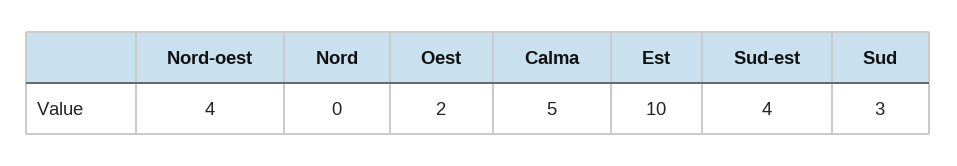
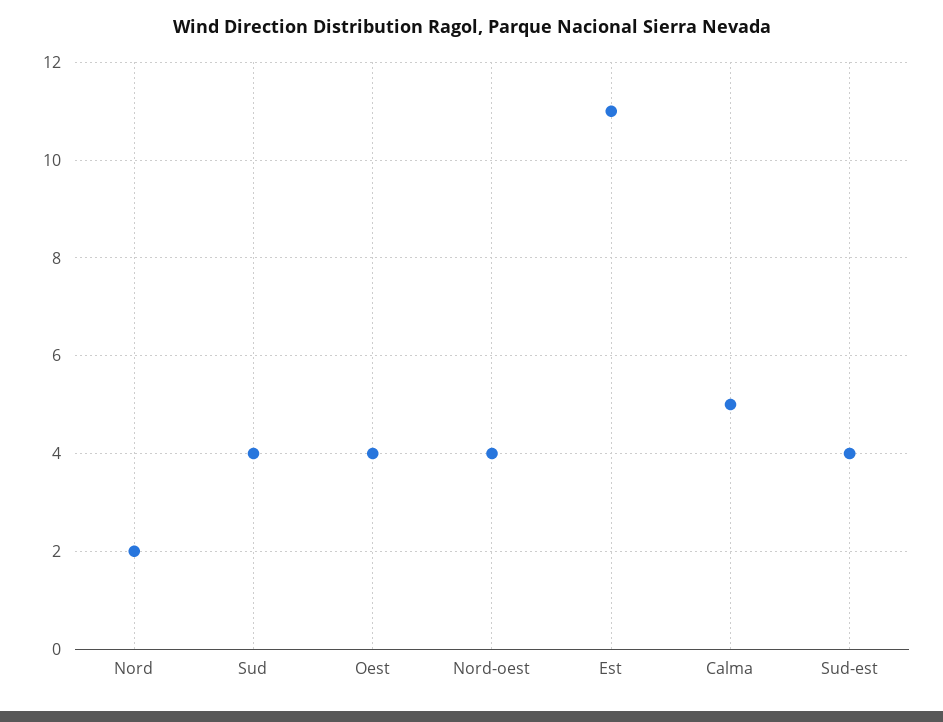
  {
    "Nord-oest": 4,
-   "Nord": 0,
+   "Nord": 2,
-   "Oest": 2,
+   "Oest": 4,
    "Calma": 5,
-   "Est": 10,
+   "Est": 11,
    "Sud-est": 4,
-   "Sud": 3
+   "Sud": 4
  }

